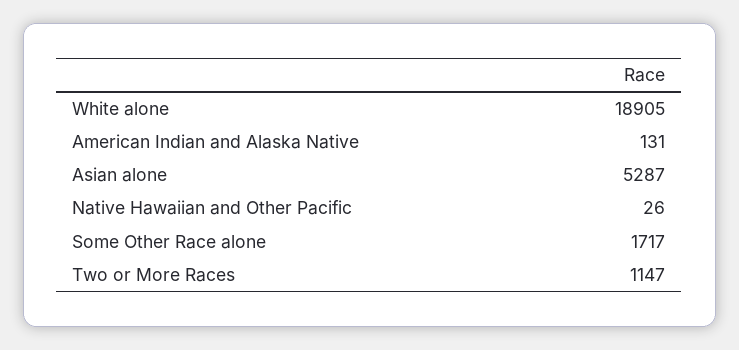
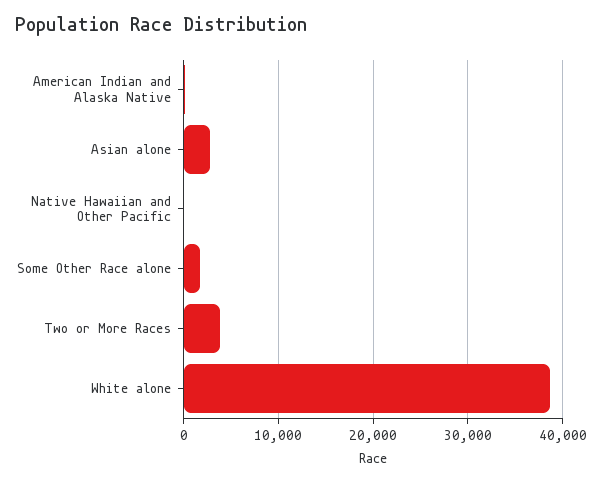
  {
-   "White alone": 18905,
+   "White alone": 39000,
    "American Indian and Alaska Native": 131,
-   "Asian alone": 5287,
+   "Asian alone": 3000,
    "Native Hawaiian and Other Pacific": 26,
    "Some Other Race alone": 1717,
-   "Two or More Races": 1147
+   "Two or More Races": 4000
  }

